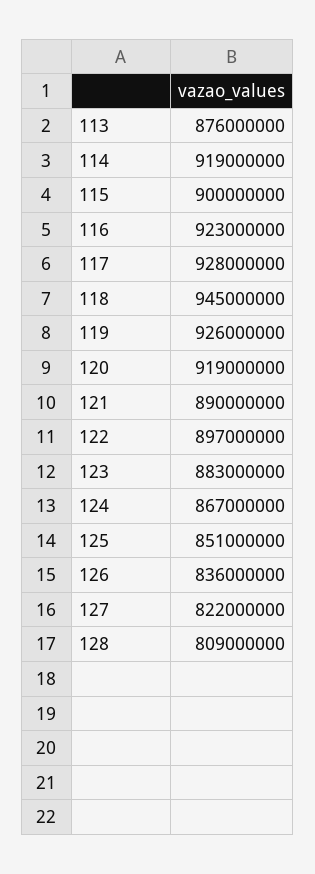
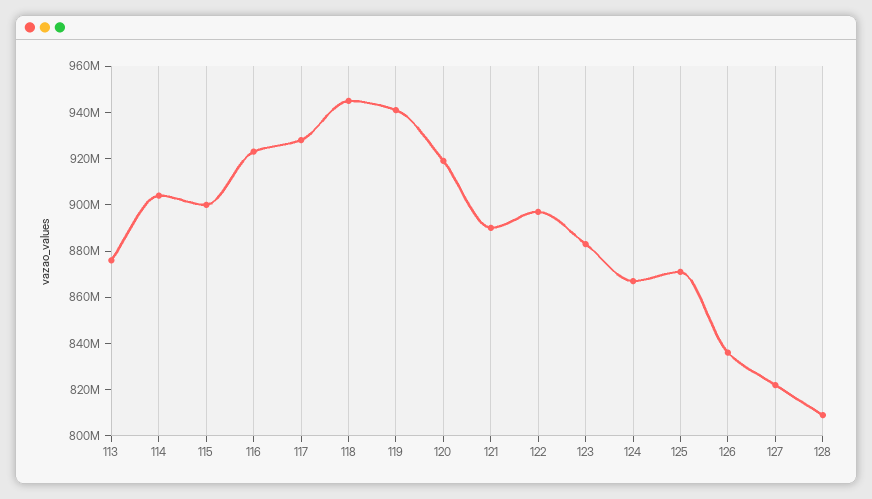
  {
    "113": 876000000,
-   "114": 919000000,
+   "114": 905000000,
    "115": 900000000,
    "116": 923000000,
    "117": 928000000,
    "118": 945000000,
-   "119": 926000000,
+   "119": 940000000,
    "120": 919000000,
    "121": 890000000,
    "122": 897000000,
    "123": 883000000,
    "124": 867000000,
-   "125": 851000000,
+   "125": 870000000,
    "126": 836000000,
    "127": 822000000,
    "128": 809000000
  }

